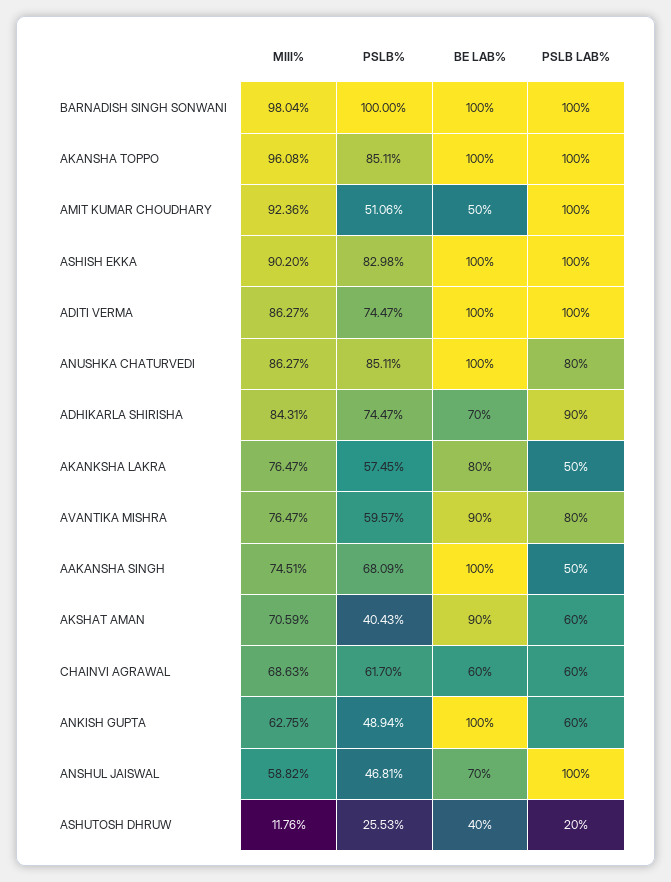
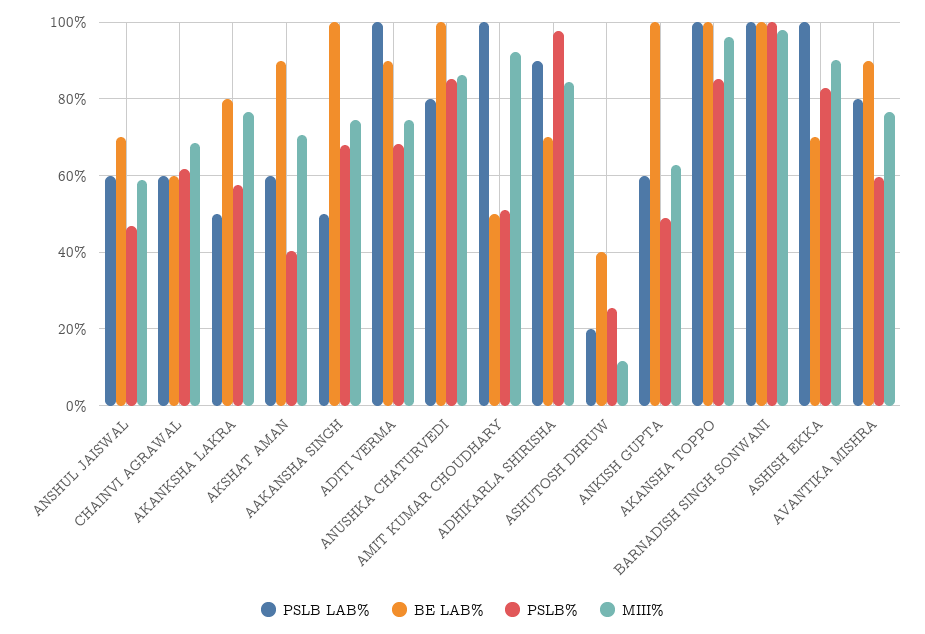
  {
    "MIII%": {
      "BARNADISH SINGH SONWANI": 98.04,
      "AKANSHA TOPPO": 96.08,
      "AMIT KUMAR CHOUDHARY": 92.36,
      "ASHISH EKKA": 90.2,
-     "ADITI VERMA": 86.27,
+     "ADITI VERMA": 74,
      "ANUSHKA CHATURVEDI": 86.27,
      "ADHIKARLA SHIRISHA": 84.31,
      "AKANKSHA LAKRA": 76.47,
      "AVANTIKA MISHRA": 76.47,
      "AAKANSHA SINGH": 74.51,
      "AKSHAT AMAN": 70.59,
      "CHAINVI AGRAWAL": 68.63,
      "ANKISH GUPTA": 62.75,
      "ANSHUL JAISWAL": 58.82,
      "ASHUTOSH DHRUW": 11.76
    },
    "PSLB%": {
      "BARNADISH SINGH SONWANI": 100,
      "AKANSHA TOPPO": 85.11,
      "AMIT KUMAR CHOUDHARY": 51.06,
      "ASHISH EKKA": 82.98,
-     "ADITI VERMA": 74.47,
+     "ADITI VERMA": 68,
      "ANUSHKA CHATURVEDI": 85.11,
-     "ADHIKARLA SHIRISHA": 74.47,
+     "ADHIKARLA SHIRISHA": 98,
      "AKANKSHA LAKRA": 57.45,
      "AVANTIKA MISHRA": 59.57,
      "AAKANSHA SINGH": 68.09,
      "AKSHAT AMAN": 40.43,
      "CHAINVI AGRAWAL": 61.7,
      "ANKISH GUPTA": 48.94,
      "ANSHUL JAISWAL": 46.81,
      "ASHUTOSH DHRUW": 25.53
    },
    "BE LAB%": {
      "BARNADISH SINGH SONWANI": 100,
      "AKANSHA TOPPO": 100,
      "AMIT KUMAR CHOUDHARY": 50,
-     "ASHISH EKKA": 100,
+     "ASHISH EKKA": 70,
-     "ADITI VERMA": 100,
+     "ADITI VERMA": 90,
      "ANUSHKA CHATURVEDI": 100,
      "ADHIKARLA SHIRISHA": 70,
      "AKANKSHA LAKRA": 80,
      "AVANTIKA MISHRA": 90,
      "AAKANSHA SINGH": 100,
      "AKSHAT AMAN": 90,
      "CHAINVI AGRAWAL": 60,
      "ANKISH GUPTA": 100,
      "ANSHUL JAISWAL": 70,
      "ASHUTOSH DHRUW": 40
    },
    "PSLB LAB%": {
      "BARNADISH SINGH SONWANI": 100,
      "AKANSHA TOPPO": 100,
      "AMIT KUMAR CHOUDHARY": 100,
      "ASHISH EKKA": 100,
      "ADITI VERMA": 100,
      "ANUSHKA CHATURVEDI": 80,
      "ADHIKARLA SHIRISHA": 90,
      "AKANKSHA LAKRA": 50,
      "AVANTIKA MISHRA": 80,
      "AAKANSHA SINGH": 50,
      "AKSHAT AMAN": 60,
      "CHAINVI AGRAWAL": 60,
      "ANKISH GUPTA": 60,
-     "ANSHUL JAISWAL": 100,
+     "ANSHUL JAISWAL": 60,
      "ASHUTOSH DHRUW": 20
    }
  }

